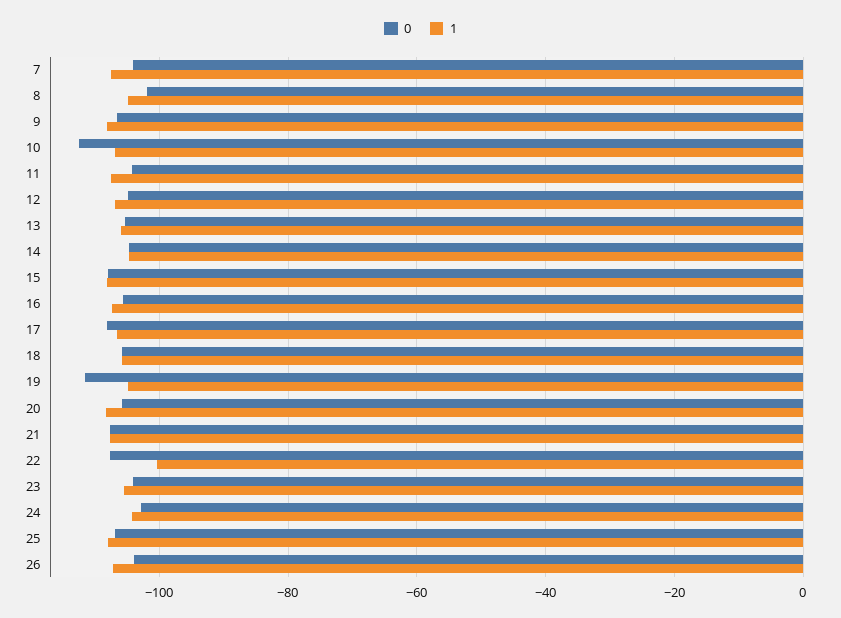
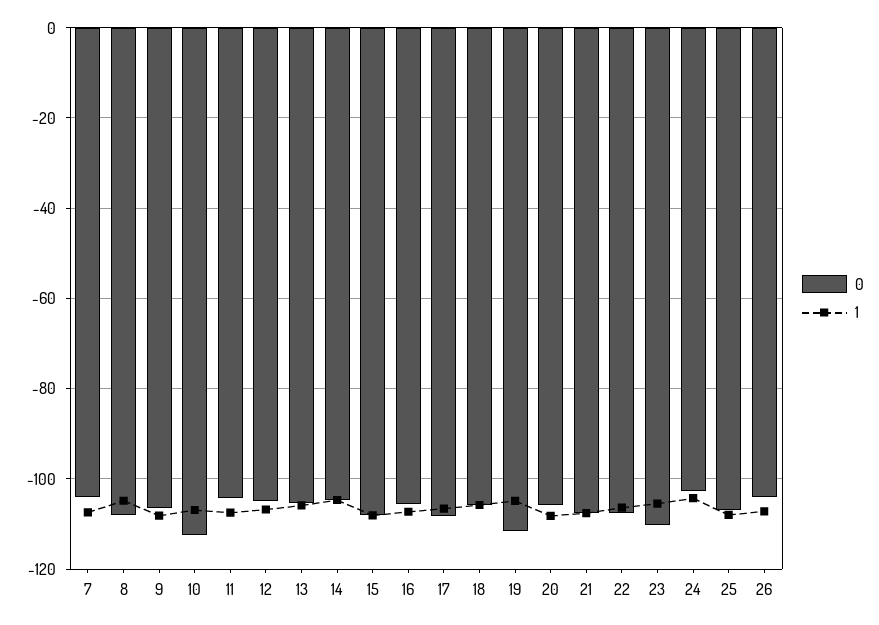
  {
    "0": {
      "7": -104,
-     "8": -102,
+     "8": -108,
      "9": -106,
      "10": -112,
      "11": -104,
      "12": -104,
      "13": -106,
      "14": -104,
      "15": -108,
      "16": -106,
      "17": -108,
      "18": -106,
      "19": -112,
      "20": -106,
      "21": -108,
      "22": -108,
-     "23": -104,
+     "23": -110,
      "24": -102,
      "25": -106,
      "26": -104
    },
    "1": {
      "7": -108,
      "8": -104,
      "9": -108,
      "10": -106,
      "11": -108,
      "12": -106,
      "13": -106,
      "14": -104,
      "15": -108,
      "16": -108,
      "17": -106,
      "18": -106,
      "19": -104,
      "20": -108,
      "21": -108,
-     "22": -100,
+     "22": -106,
      "23": -106,
      "24": -104,
      "25": -108,
      "26": -108
    }
  }

